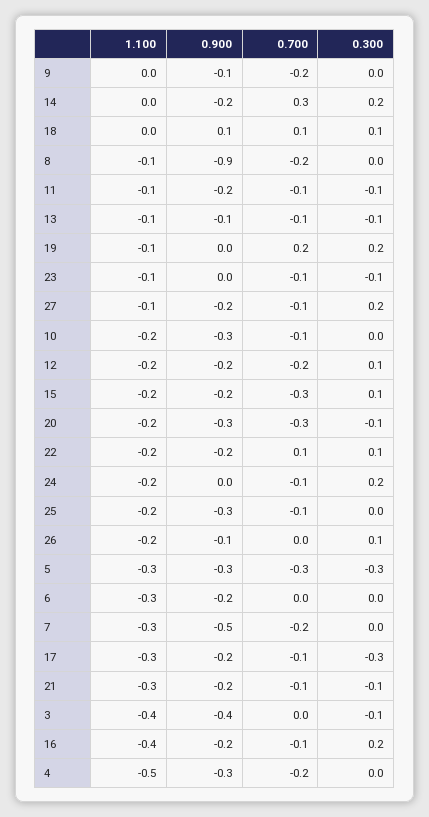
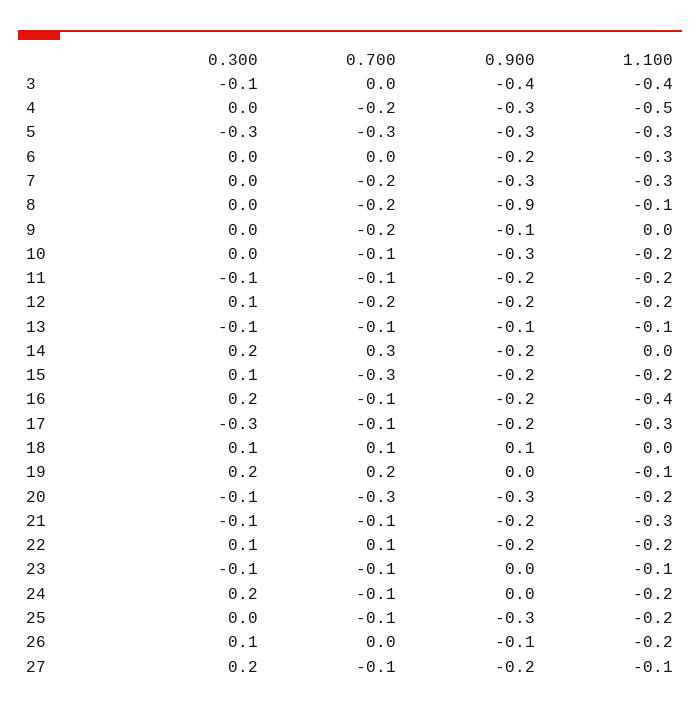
  {
    "1.100": {
      "9": 0,
      "14": 0,
      "18": 0,
      "8": -0.1,
-     "11": -0.1,
+     "11": -0.2,
      "13": -0.1,
      "19": -0.1,
      "23": -0.1,
      "27": -0.1,
      "10": -0.2,
      "12": -0.2,
      "15": -0.2,
      "20": -0.2,
      "22": -0.2,
      "24": -0.2,
      "25": -0.2,
      "26": -0.2,
      "5": -0.3,
      "6": -0.3,
      "7": -0.3,
      "17": -0.3,
      "21": -0.3,
      "3": -0.4,
      "16": -0.4,
      "4": -0.5
    },
    "0.900": {
      "9": -0.1,
      "14": -0.2,
      "18": 0.1,
      "8": -0.9,
      "11": -0.2,
      "13": -0.1,
      "19": 0,
      "23": 0,
      "27": -0.2,
      "10": -0.3,
      "12": -0.2,
      "15": -0.2,
      "20": -0.3,
      "22": -0.2,
      "24": 0,
      "25": -0.3,
      "26": -0.1,
      "5": -0.3,
      "6": -0.2,
-     "7": -0.5,
+     "7": -0.3,
      "17": -0.2,
      "21": -0.2,
      "3": -0.4,
      "16": -0.2,
      "4": -0.3
    },
    "0.700": {
      "9": -0.2,
      "14": 0.3,
      "18": 0.1,
      "8": -0.2,
      "11": -0.1,
      "13": -0.1,
      "19": 0.2,
      "23": -0.1,
      "27": -0.1,
      "10": -0.1,
      "12": -0.2,
      "15": -0.3,
      "20": -0.3,
      "22": 0.1,
      "24": -0.1,
      "25": -0.1,
      "26": 0,
      "5": -0.3,
      "6": 0,
      "7": -0.2,
      "17": -0.1,
      "21": -0.1,
      "3": 0,
      "16": -0.1,
      "4": -0.2
    },
    "0.300": {
      "9": 0,
      "14": 0.2,
      "18": 0.1,
      "8": 0,
      "11": -0.1,
      "13": -0.1,
      "19": 0.2,
      "23": -0.1,
      "27": 0.2,
      "10": 0,
      "12": 0.1,
      "15": 0.1,
      "20": -0.1,
      "22": 0.1,
      "24": 0.2,
      "25": 0,
      "26": 0.1,
      "5": -0.3,
      "6": 0,
      "7": 0,
      "17": -0.3,
      "21": -0.1,
      "3": -0.1,
      "16": 0.2,
      "4": 0
    }
  }

